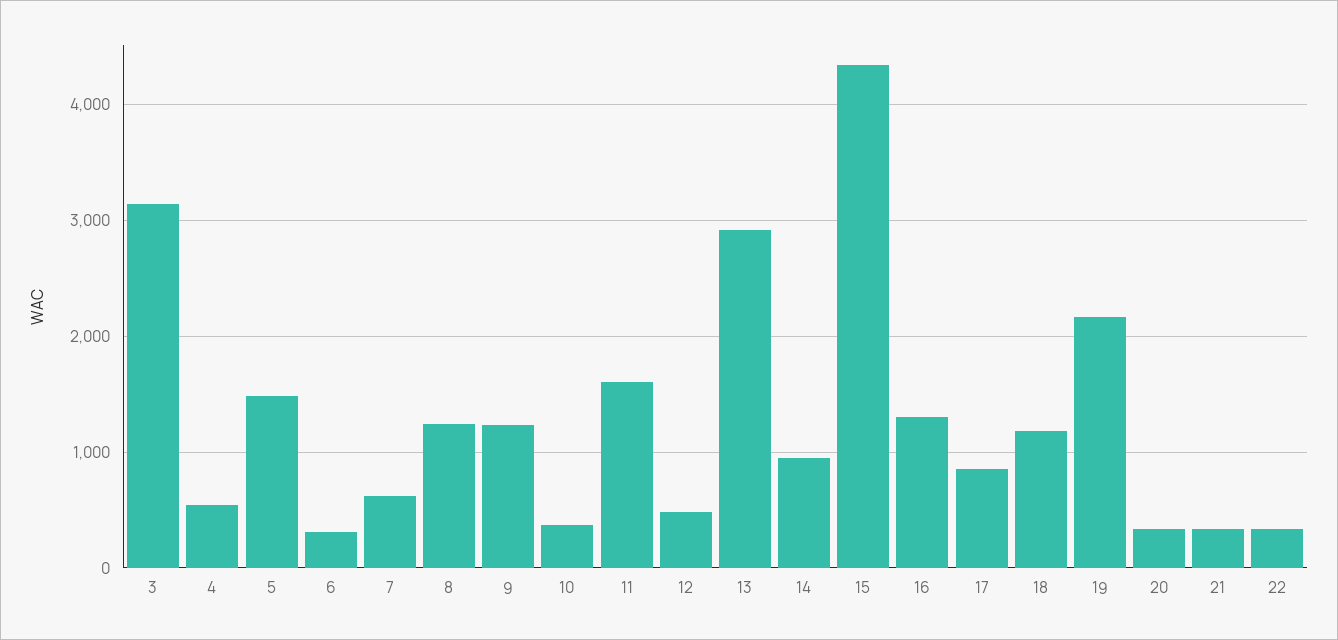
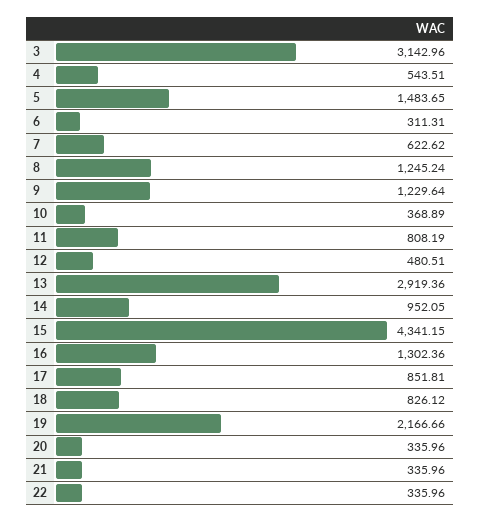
  {
    "3": 3142.96,
    "4": 543.51,
    "5": 1483.65,
    "6": 311.31,
    "7": 622.62,
    "8": 1245.24,
    "9": 1229.64,
    "10": 368.89,
-   "11": 1600,
+   "11": 808.19,
    "12": 480.51,
    "13": 2919.36,
    "14": 952.05,
    "15": 4341.15,
    "16": 1302.36,
    "17": 851.81,
-   "18": 1200,
+   "18": 826.12,
    "19": 2166.66,
    "20": 335.96,
    "21": 335.96,
    "22": 335.96
  }

